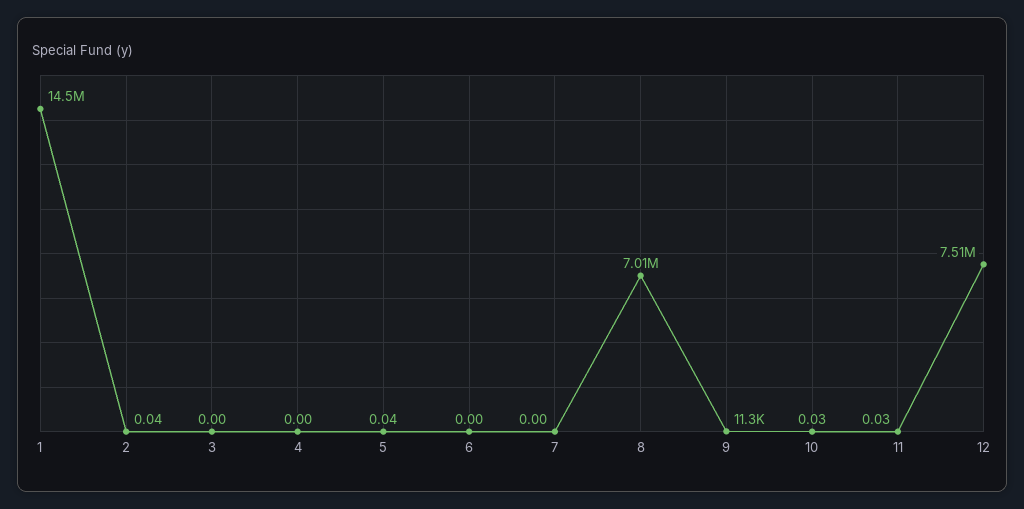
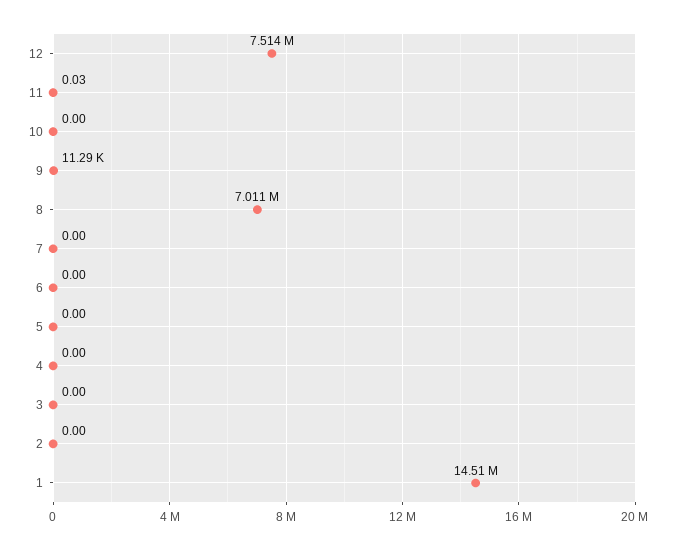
  {
    "1": 14510000,
-   "2": 0.04,
+   "2": 0,
    "3": 0,
    "4": 0,
-   "5": 0.04,
+   "5": 0,
    "6": 0,
    "7": 0,
    "8": 7011000,
    "9": 11290,
-   "10": 0.03,
+   "10": 0,
    "11": 0.03,
    "12": 7514000
  }

